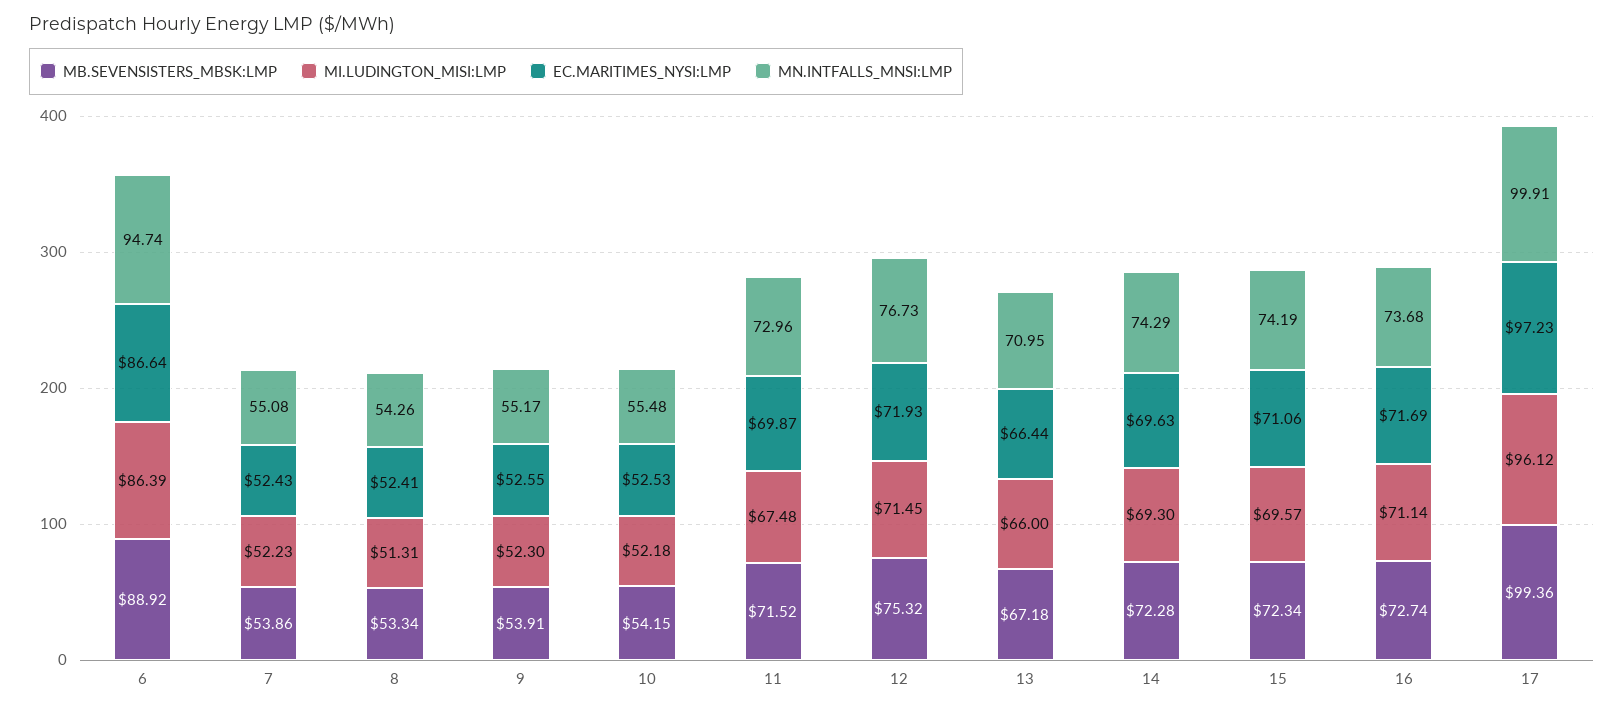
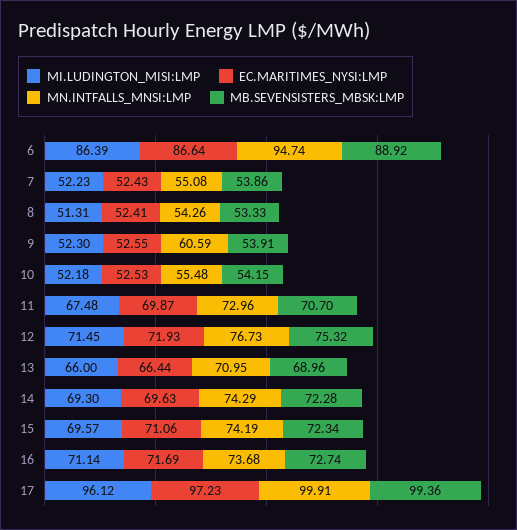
  {
    "MB.SEVENSISTERS_MBSK:LMP": {
      "6": 88.92,
      "7": 53.86,
-     "8": 53.34,
+     "8": 53.33,
      "9": 53.91,
      "10": 54.15,
-     "11": 71.52,
+     "11": 70.7,
      "12": 75.32,
-     "13": 67.18,
+     "13": 68.96,
      "14": 72.28,
      "15": 72.34,
      "16": 72.74,
      "17": 99.36
    },
    "MI.LUDINGTON_MISI:LMP": {
      "6": 86.39,
      "7": 52.23,
      "8": 51.31,
      "9": 52.3,
      "10": 52.18,
      "11": 67.48,
      "12": 71.45,
      "13": 66,
      "14": 69.3,
      "15": 69.57,
      "16": 71.14,
      "17": 96.12
    },
    "EC.MARITIMES_NYSI:LMP": {
      "6": 86.64,
      "7": 52.43,
      "8": 52.41,
      "9": 52.55,
      "10": 52.53,
      "11": 69.87,
      "12": 71.93,
      "13": 66.44,
      "14": 69.63,
      "15": 71.06,
      "16": 71.69,
      "17": 97.23
    },
    "MN.INTFALLS_MNSI:LMP": {
      "6": 94.74,
      "7": 55.08,
      "8": 54.26,
-     "9": 55.17,
+     "9": 60.59,
      "10": 55.48,
      "11": 72.96,
      "12": 76.73,
      "13": 70.95,
      "14": 74.29,
      "15": 74.19,
      "16": 73.68,
      "17": 99.91
    }
  }

